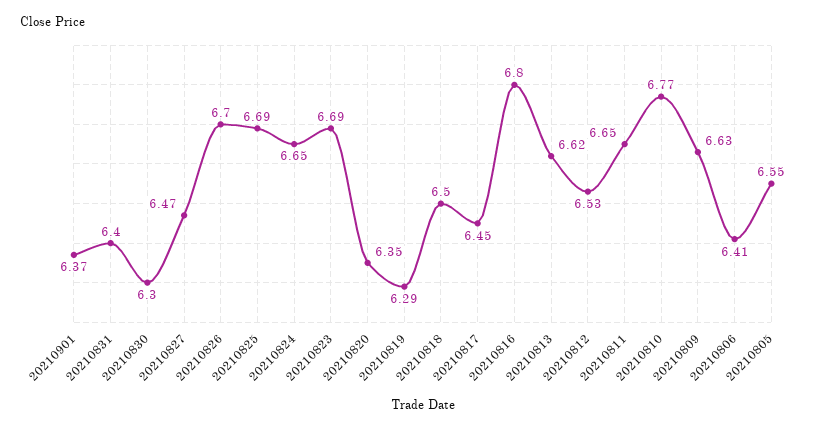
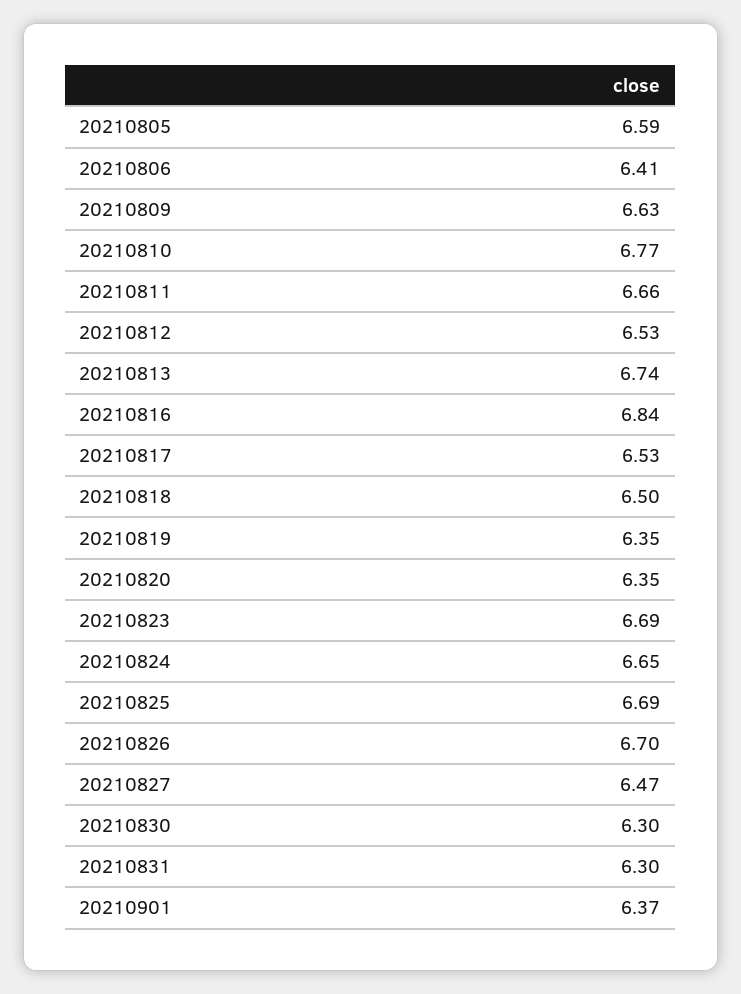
  {
    "20210901": 6.37,
-   "20210831": 6.4,
+   "20210831": 6.3,
    "20210830": 6.3,
    "20210827": 6.47,
    "20210826": 6.7,
    "20210825": 6.69,
    "20210824": 6.65,
    "20210823": 6.69,
    "20210820": 6.35,
-   "20210819": 6.29,
+   "20210819": 6.35,
    "20210818": 6.5,
-   "20210817": 6.45,
+   "20210817": 6.53,
-   "20210816": 6.8,
+   "20210816": 6.84,
-   "20210813": 6.62,
+   "20210813": 6.74,
    "20210812": 6.53,
-   "20210811": 6.65,
+   "20210811": 6.66,
    "20210810": 6.77,
    "20210809": 6.63,
    "20210806": 6.41,
-   "20210805": 6.55
+   "20210805": 6.59
  }

